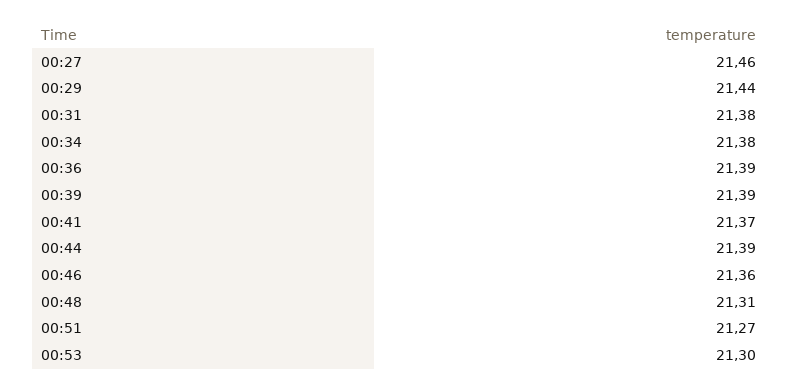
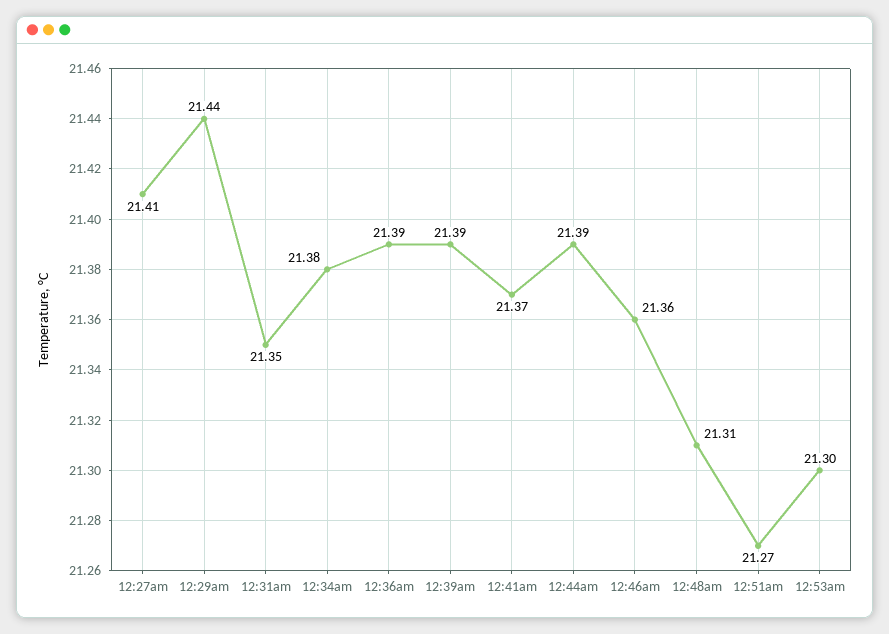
  {
-   "00:27": 21.46,
+   "00:27": 21.41,
    "00:29": 21.44,
-   "00:31": 21.38,
+   "00:31": 21.35,
    "00:34": 21.38,
    "00:36": 21.39,
    "00:39": 21.39,
    "00:41": 21.37,
    "00:44": 21.39,
    "00:46": 21.36,
    "00:48": 21.31,
    "00:51": 21.27,
    "00:53": 21.3
  }

